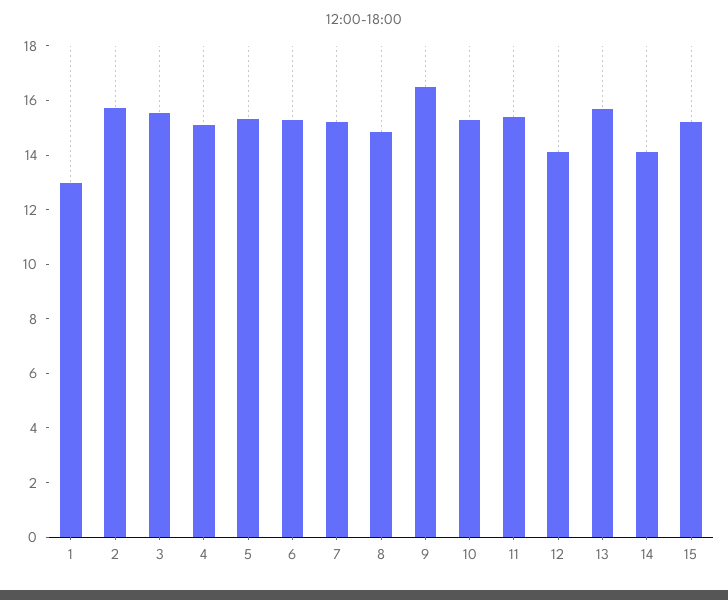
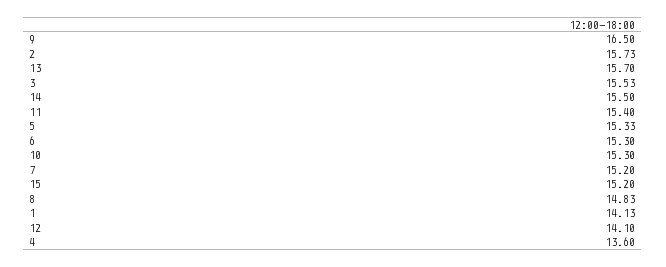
  {
-   "1": 13,
+   "1": 14.13,
    "2": 15.73,
    "3": 15.53,
-   "4": 15,
+   "4": 13.6,
    "5": 15.33,
    "6": 15.3,
    "7": 15.2,
    "8": 14.83,
    "9": 16.5,
    "10": 15.3,
    "11": 15.4,
    "12": 14.1,
    "13": 15.7,
-   "14": 14,
+   "14": 15.5,
    "15": 15.2
  }

